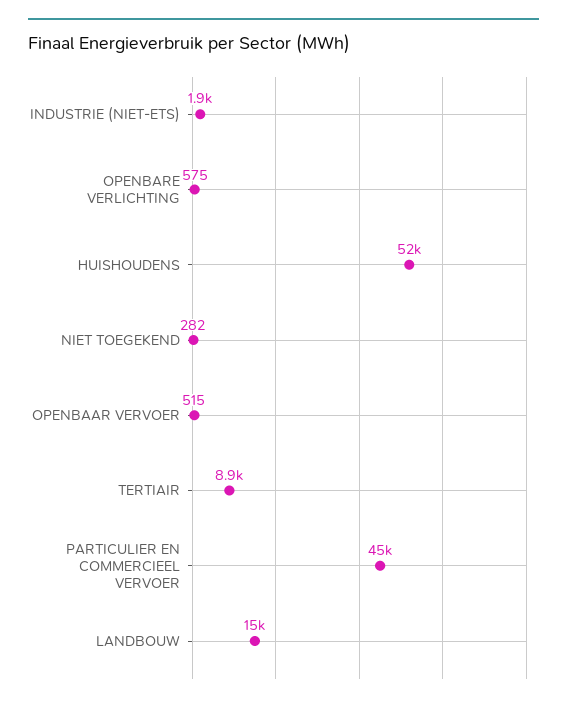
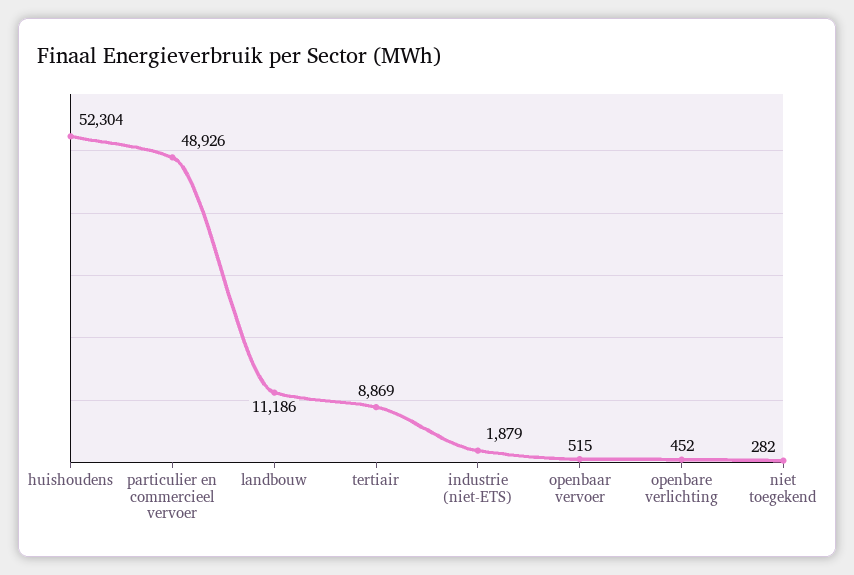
  {
    "INDUSTRIE (NIET-ETS)": 1879,
-   "OPENBARE VERLICHTING": 575,
+   "OPENBARE VERLICHTING": 452,
    "HUISHOUDENS": 52304,
    "NIET TOEGEKEND": 282,
    "OPENBAAR VERVOER": 515,
    "TERTIAIR": 8869,
-   "PARTICULIER EN COMMERCIEEL VERVOER": 45000,
+   "PARTICULIER EN COMMERCIEEL VERVOER": 48926,
-   "LANDBOUW": 15000
+   "LANDBOUW": 11186
  }

